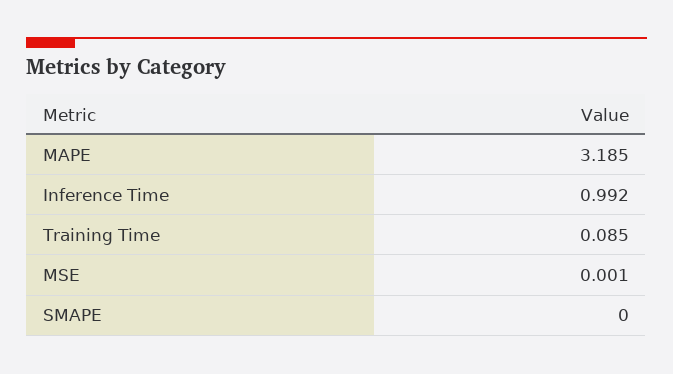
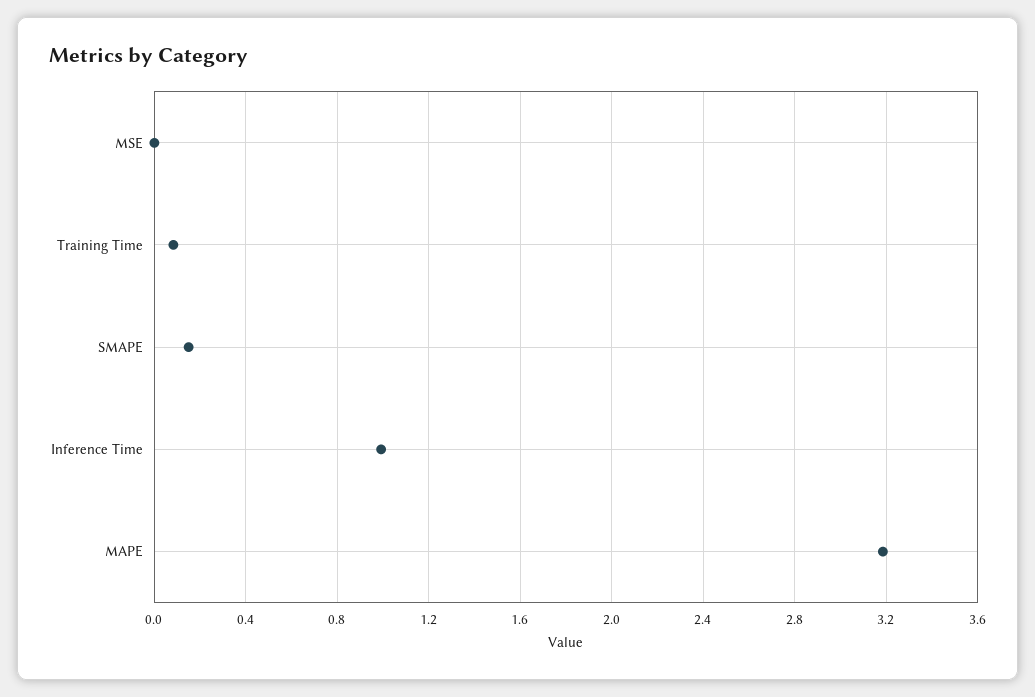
  {
    "MAPE": 3.185,
    "Inference Time": 0.992,
    "Training Time": 0.085,
    "MSE": 0.001,
-   "SMAPE": 0
+   "SMAPE": 0.15
  }

